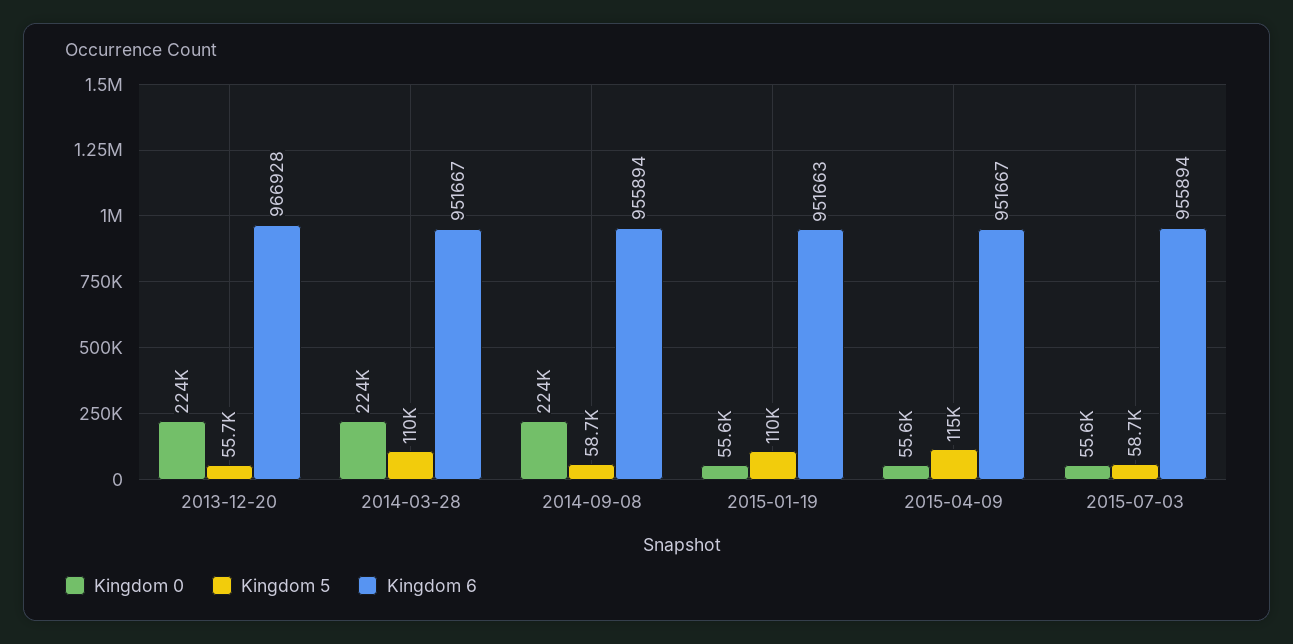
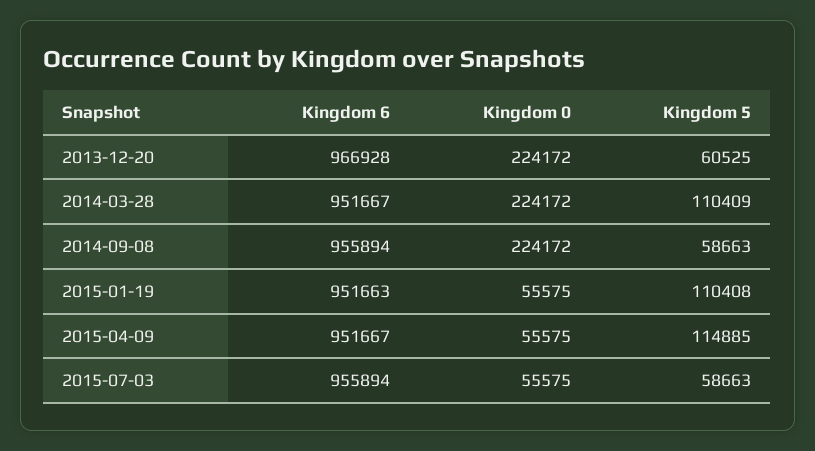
  {
    "Kingdom 0": {
      "2013-12-20": 224172,
      "2014-03-28": 224172,
      "2014-09-08": 224172,
      "2015-01-19": 55575,
      "2015-04-09": 55575,
      "2015-07-03": 55575
    },
    "Kingdom 5": {
-     "2013-12-20": 55700,
+     "2013-12-20": 60525,
      "2014-03-28": 110409,
      "2014-09-08": 58663,
      "2015-01-19": 110408,
      "2015-04-09": 114885,
      "2015-07-03": 58663
    },
    "Kingdom 6": {
      "2013-12-20": 966928,
      "2014-03-28": 951667,
      "2014-09-08": 955894,
      "2015-01-19": 951663,
      "2015-04-09": 951667,
      "2015-07-03": 955894
    }
  }

